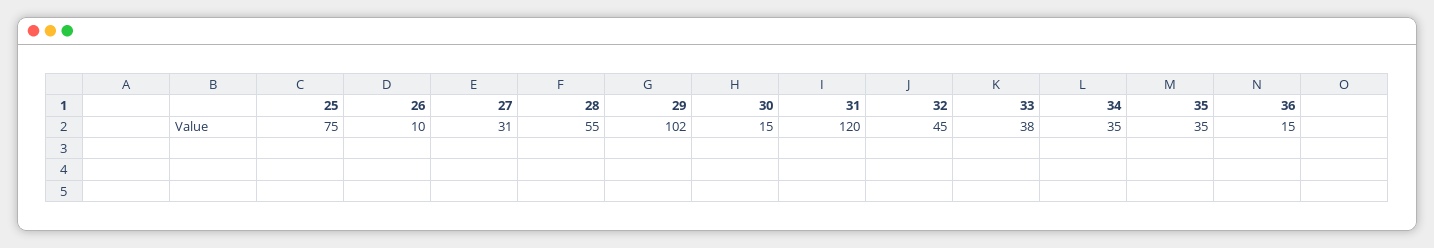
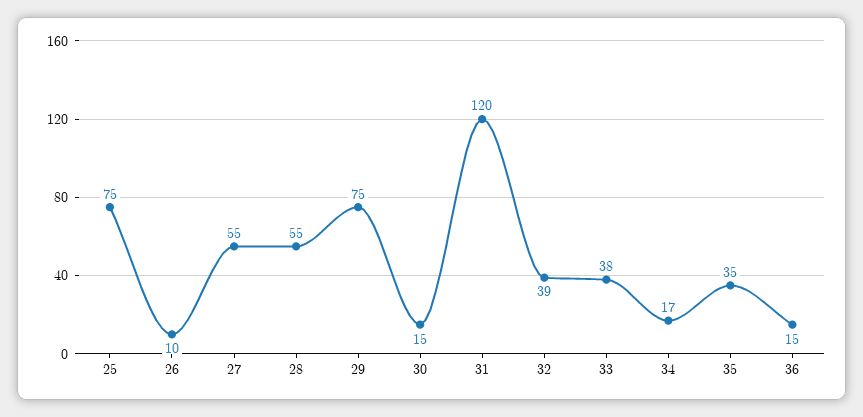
  {
    "25": 75,
    "26": 10,
-   "27": 31,
+   "27": 55,
    "28": 55,
-   "29": 102,
+   "29": 75,
    "30": 15,
    "31": 120,
-   "32": 45,
+   "32": 39,
    "33": 38,
-   "34": 35,
+   "34": 17,
    "35": 35,
    "36": 15
  }

